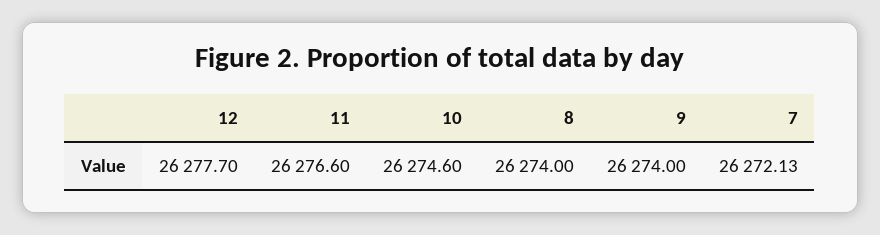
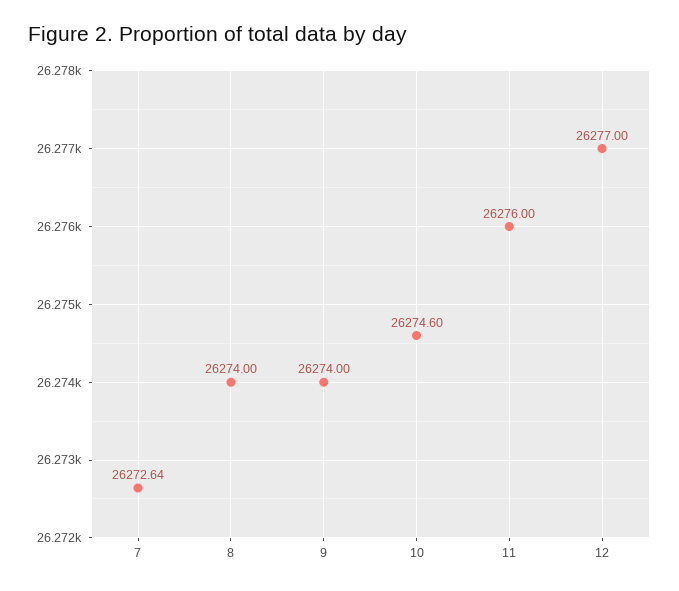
  {
-   "12": 26277.7,
+   "12": 26277,
-   "11": 26276.6,
+   "11": 26276,
    "10": 26274.6,
    "8": 26274,
    "9": 26274,
-   "7": 26272.13
+   "7": 26272.64
  }

